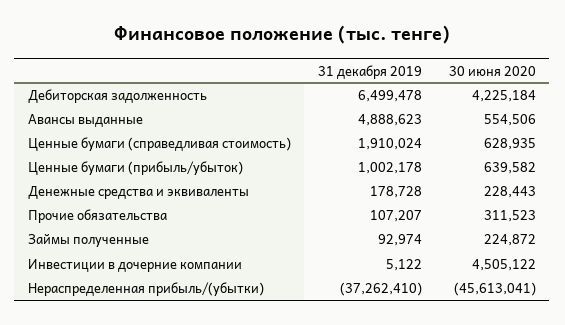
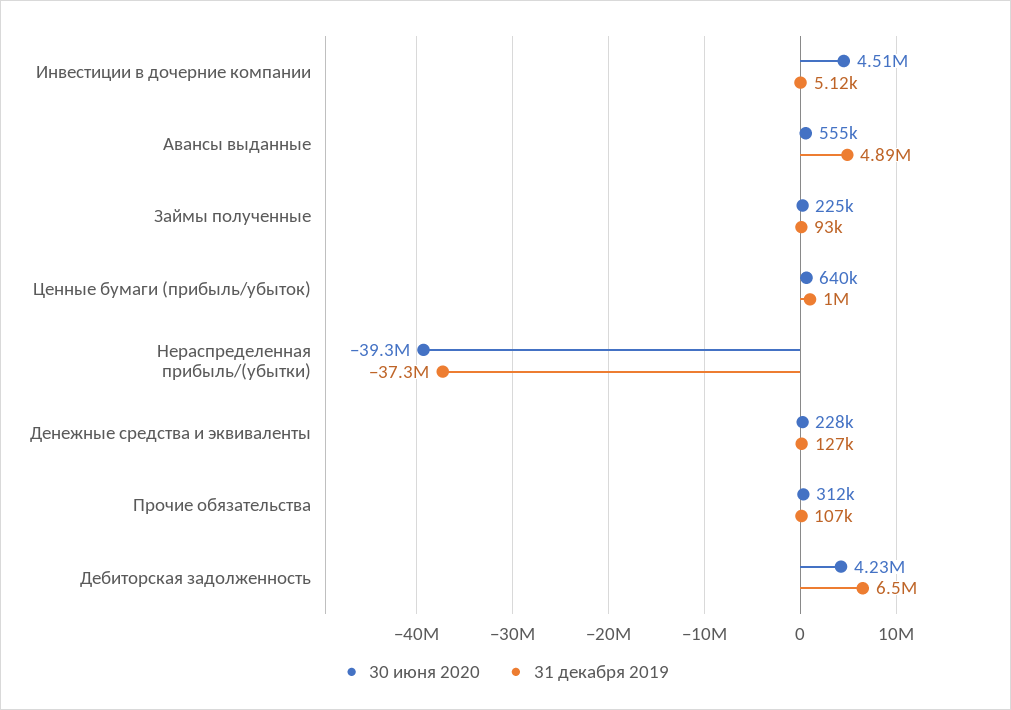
  {
    "31 декабря 2019": {
      "Дебиторская задолженность": 6499478,
      "Авансы выданные": 4888623,
-     "Ценные бумаги (справедливая стоимость)": 1910024,
      "Ценные бумаги (прибыль/убыток)": 1002178,
-     "Денежные средства и эквиваленты": 178728,
+     "Денежные средства и эквиваленты": 127000,
      "Прочие обязательства": 107207,
      "Займы полученные": 92974,
      "Инвестиции в дочерние компании": 5122,
      "Нераспределенная прибыль/(убытки)": -37262410
    },
    "30 июня 2020": {
      "Дебиторская задолженность": 4225184,
      "Авансы выданные": 554506,
-     "Ценные бумаги (справедливая стоимость)": 628935,
      "Ценные бумаги (прибыль/убыток)": 639582,
      "Денежные средства и эквиваленты": 228443,
      "Прочие обязательства": 311523,
      "Займы полученные": 224872,
      "Инвестиции в дочерние компании": 4505122,
-     "Нераспределенная прибыль/(убытки)": -45613041
+     "Нераспределенная прибыль/(убытки)": -39300000
    }
  }

